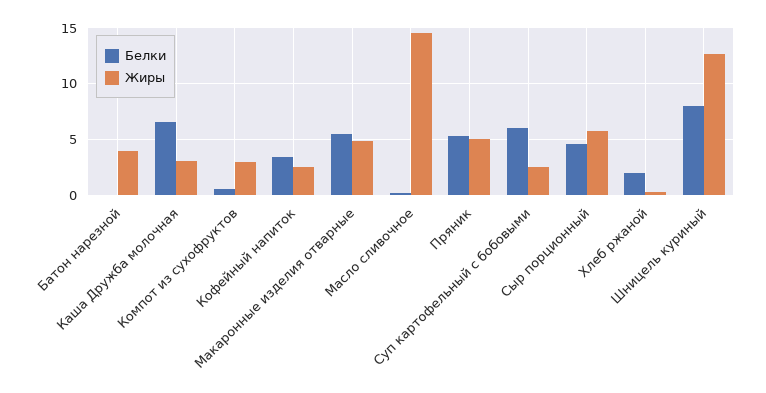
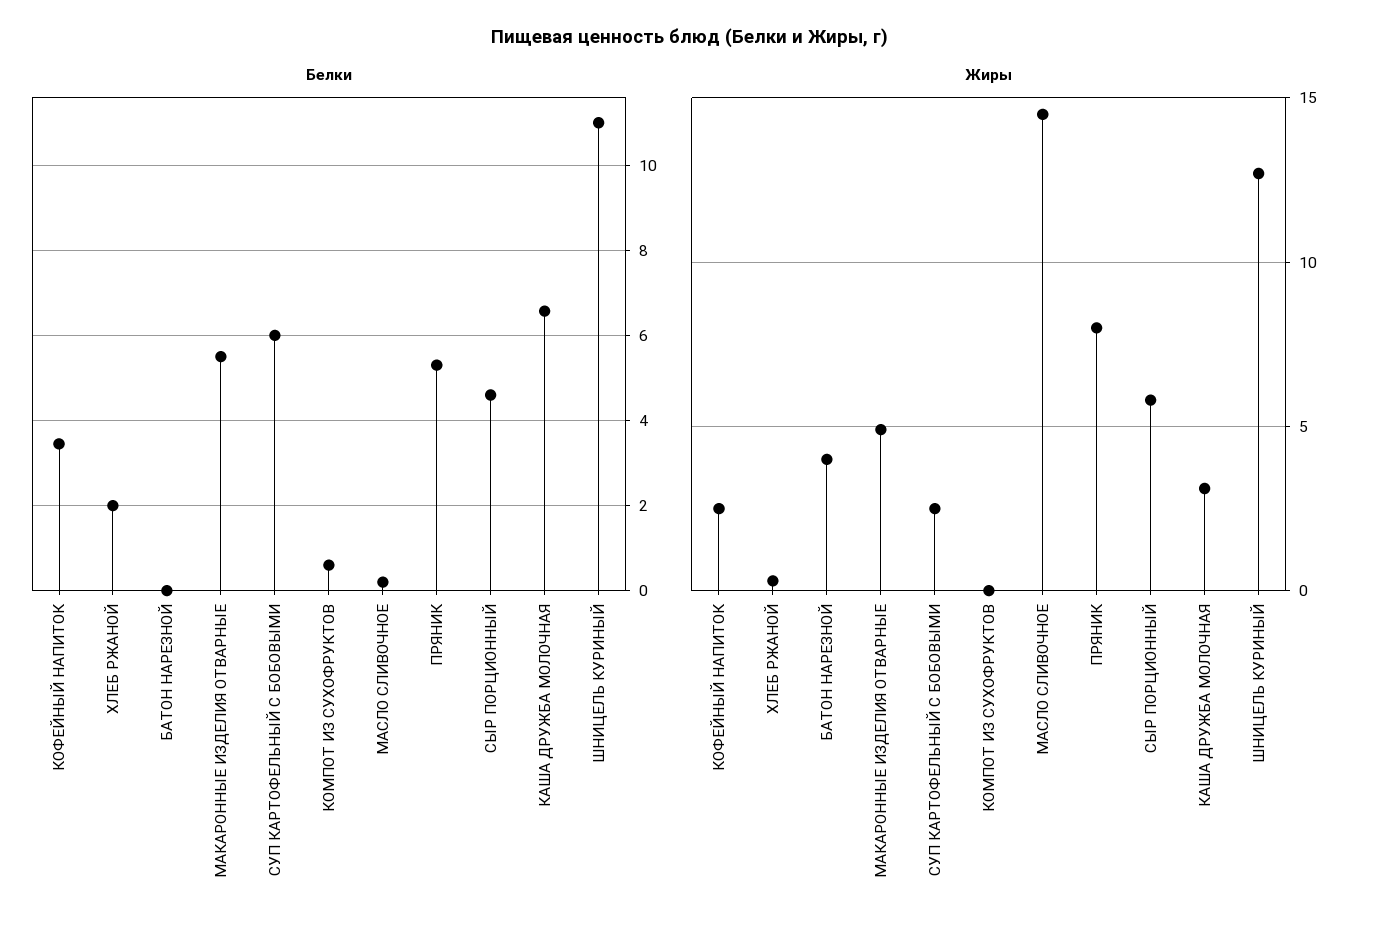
  {
    "Белки": {
      "Батон нарезной": 0,
      "Каша Дружба молочная": 6.6,
      "Компот из сухофруктов": 0.6,
      "Кофейный напиток": 3.4,
      "Макаронные изделия отварные": 5.6,
      "Масло сливочное": 0.2,
      "Пряник": 5.4,
      "Суп картофельный с бобовыми": 6,
      "Сыр порционный": 4.6,
      "Хлеб ржаной": 2,
-     "Шницель куриный": 8
+     "Шницель куриный": 11
    },
    "Жиры": {
      "Батон нарезной": 4,
      "Каша Дружба молочная": 3,
-     "Компот из сухофруктов": 3,
+     "Компот из сухофруктов": 0,
      "Кофейный напиток": 2.5,
      "Макаронные изделия отварные": 5,
      "Масло сливочное": 14.5,
-     "Пряник": 5,
+     "Пряник": 8,
      "Суп картофельный с бобовыми": 2.5,
      "Сыр порционный": 6,
      "Хлеб ржаной": 0.5,
      "Шницель куриный": 12.5
    }
  }

